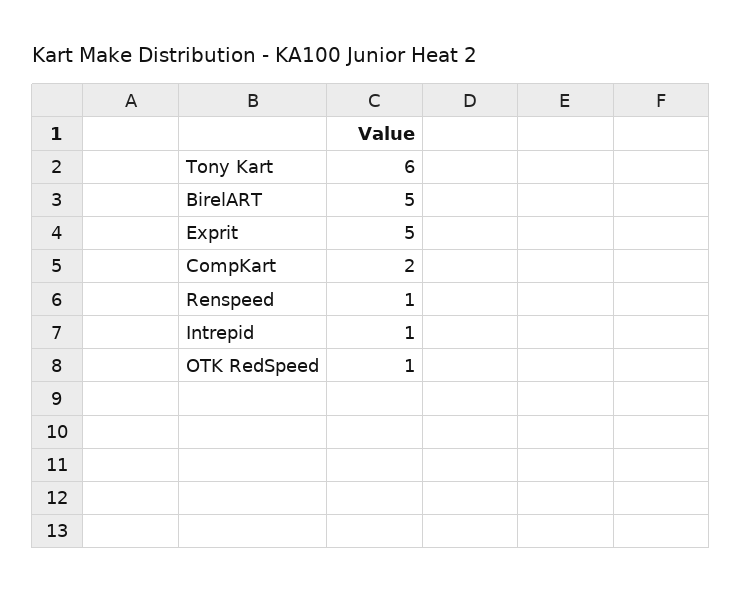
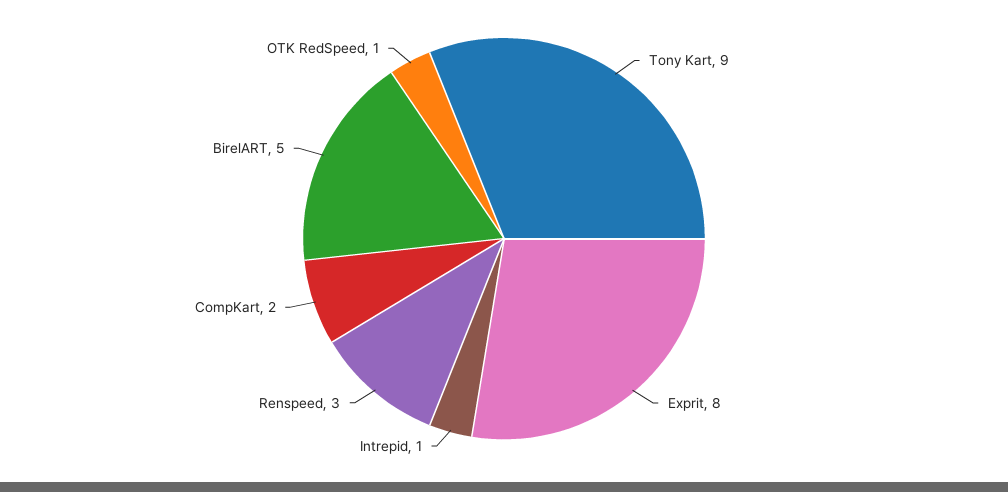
  {
-   "Tony Kart": 6,
+   "Tony Kart": 9,
    "BirelART": 5,
-   "Exprit": 5,
+   "Exprit": 8,
    "CompKart": 2,
-   "Renspeed": 1,
+   "Renspeed": 3,
    "Intrepid": 1,
    "OTK RedSpeed": 1
  }

